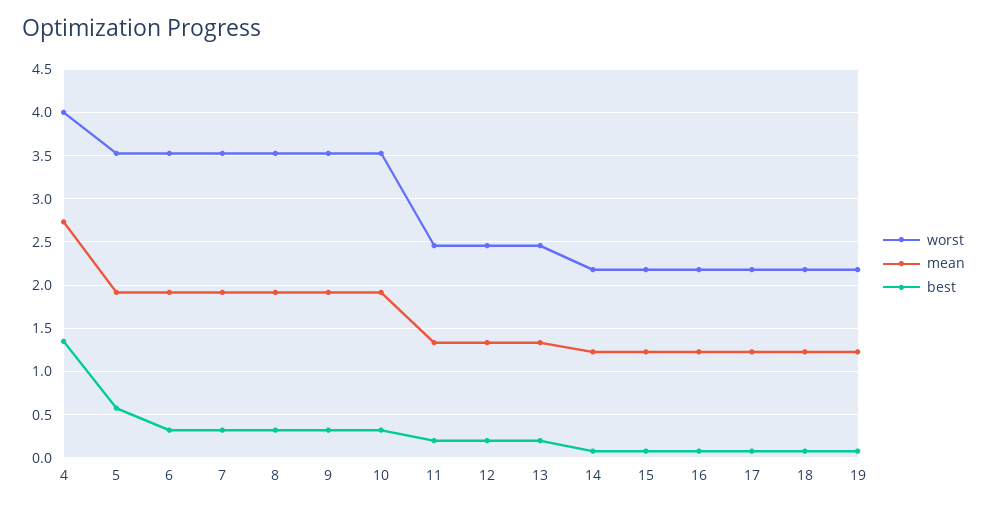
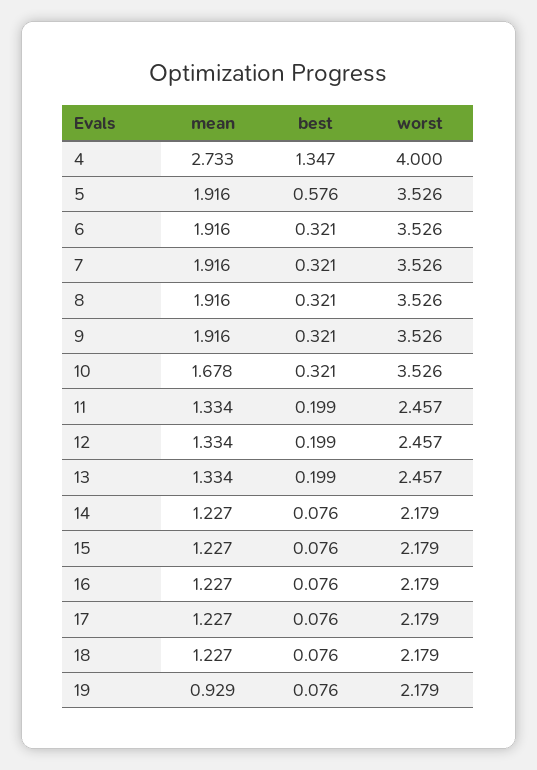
  {
    "worst": {
      "4": 4,
      "5": 3.526,
      "6": 3.526,
      "7": 3.526,
      "8": 3.526,
      "9": 3.526,
      "10": 3.526,
      "11": 2.457,
      "12": 2.457,
      "13": 2.457,
      "14": 2.179,
      "15": 2.179,
      "16": 2.179,
      "17": 2.179,
      "18": 2.179,
      "19": 2.179
    },
    "mean": {
      "4": 2.733,
      "5": 1.916,
      "6": 1.916,
      "7": 1.916,
      "8": 1.916,
      "9": 1.916,
-     "10": 1.9,
+     "10": 1.678,
      "11": 1.334,
      "12": 1.334,
      "13": 1.334,
      "14": 1.227,
      "15": 1.227,
      "16": 1.227,
      "17": 1.227,
      "18": 1.227,
-     "19": 1.2
+     "19": 0.929
    },
    "best": {
      "4": 1.347,
      "5": 0.576,
      "6": 0.321,
      "7": 0.321,
      "8": 0.321,
      "9": 0.321,
      "10": 0.321,
      "11": 0.199,
      "12": 0.199,
      "13": 0.199,
      "14": 0.076,
      "15": 0.076,
      "16": 0.076,
      "17": 0.076,
      "18": 0.076,
      "19": 0.076
    }
  }

